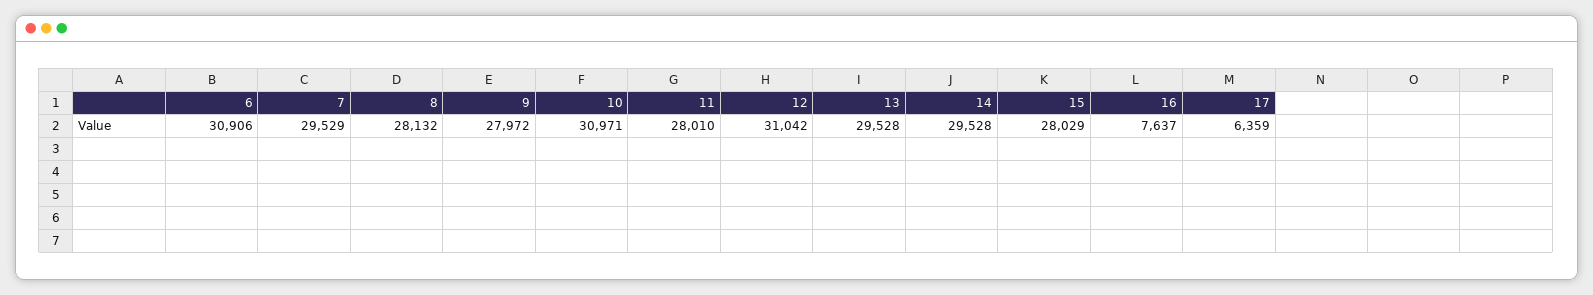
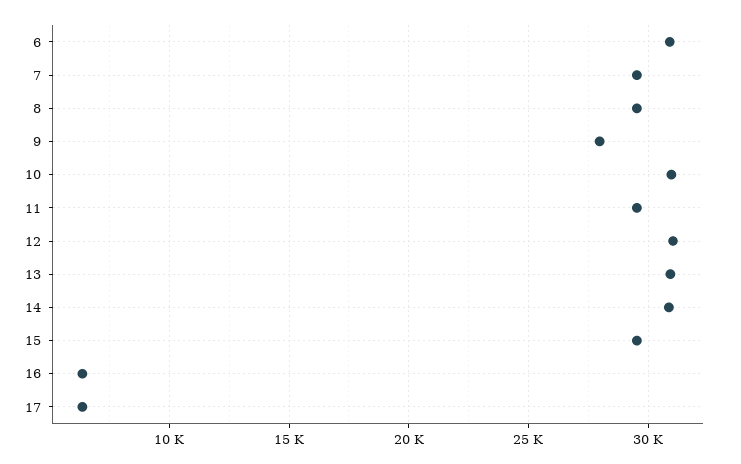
  {
    "6": 30906,
    "7": 29529,
-   "8": 28132,
+   "8": 29500,
    "9": 27972,
    "10": 30971,
-   "11": 28010,
+   "11": 29500,
    "12": 31042,
-   "13": 29528,
+   "13": 31000,
-   "14": 29528,
+   "14": 31000,
-   "15": 28029,
+   "15": 29500,
-   "16": 7637,
+   "16": 6500,
    "17": 6359
  }

